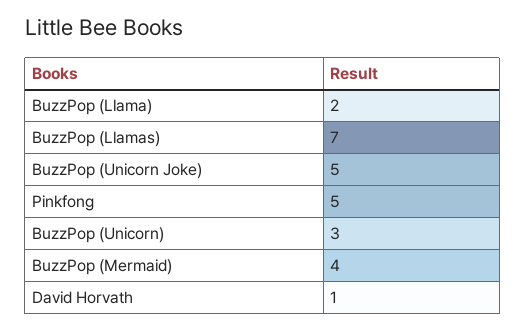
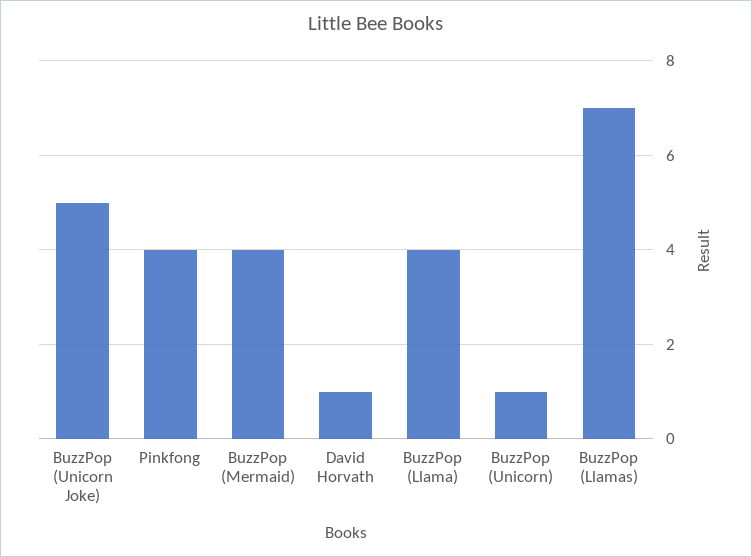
  {
-   "BuzzPop (Llama)": 2,
+   "BuzzPop (Llama)": 4,
    "BuzzPop (Llamas)": 7,
    "BuzzPop (Unicorn Joke)": 5,
-   "Pinkfong": 5,
+   "Pinkfong": 4,
-   "BuzzPop (Unicorn)": 3,
+   "BuzzPop (Unicorn)": 1,
    "BuzzPop (Mermaid)": 4,
    "David Horvath": 1
  }

